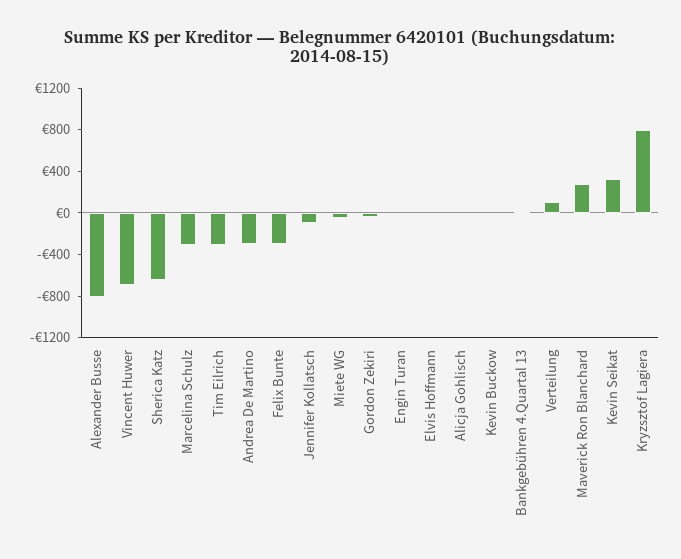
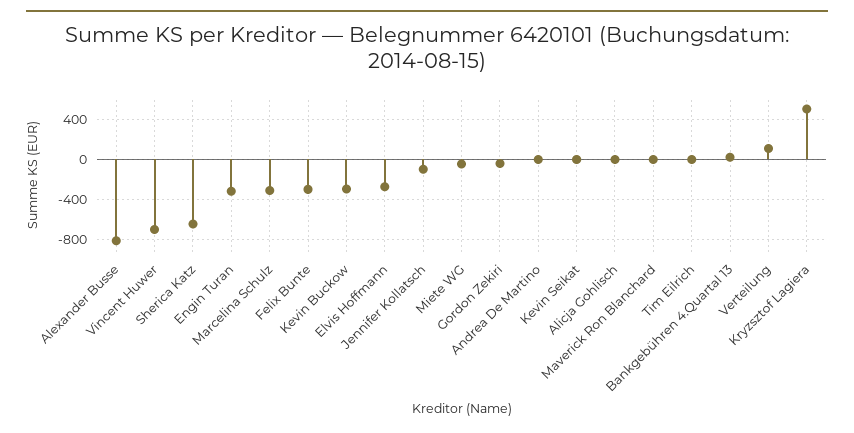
  {
    "Alexander Busse": -800,
    "Vincent Huwer": -700,
    "Sherica Katz": -600,
    "Marcelina Schulz": -300,
-   "Tim Eilrich": -300,
+   "Tim Eilrich": 0,
-   "Andrea De Martino": -300,
+   "Andrea De Martino": 0,
    "Felix Bunte": -300,
    "Jennifer Kollatsch": -100,
    "Miete WG": 0,
    "Gordon Zekiri": 0,
-   "Engin Turan": 0,
+   "Engin Turan": -300,
-   "Elvis Hoffmann": 0,
+   "Elvis Hoffmann": -300,
    "Alicja Gohlisch": 0,
-   "Kevin Buckow": 0,
+   "Kevin Buckow": -300,
    "Bankgebühren 4.Quartal 13": 0,
    "Verteilung": 100,
-   "Maverick Ron Blanchard": 300,
+   "Maverick Ron Blanchard": 0,
-   "Kevin Seikat": 300,
+   "Kevin Seikat": 0,
-   "Kryzsztof Lagiera": 800
+   "Kryzsztof Lagiera": 500
  }

